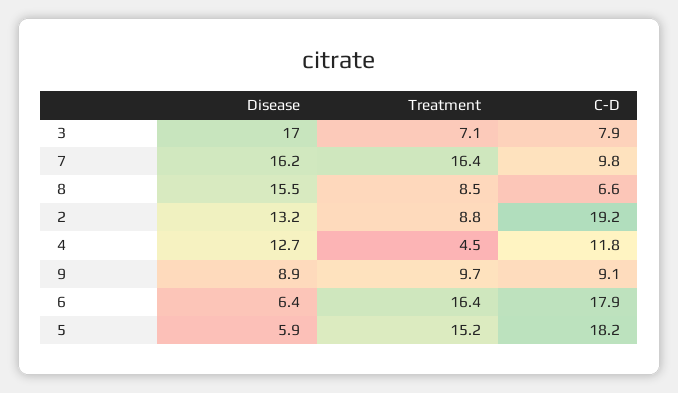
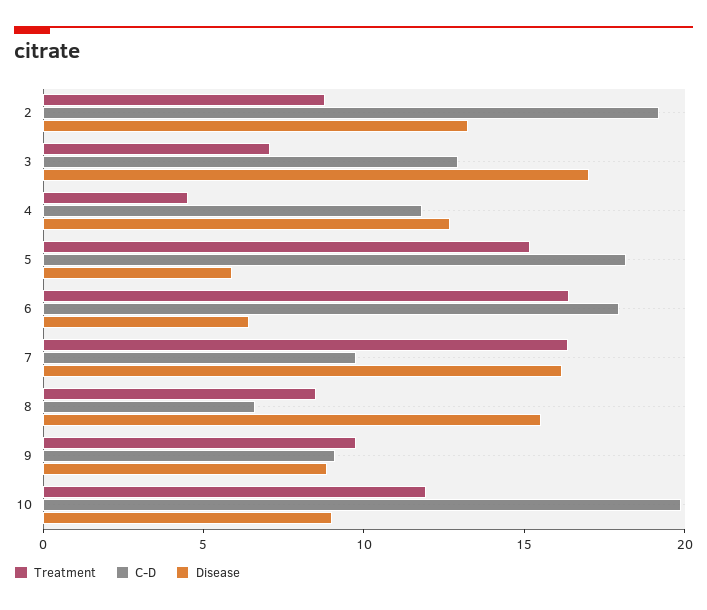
  {
    "Disease": {
      "3": 17,
      "7": 16.2,
      "8": 15.5,
      "2": 13.2,
      "4": 12.7,
      "9": 8.9,
      "6": 6.4,
-     "5": 5.9
+     "5": 5.9,
+     "10": 9
    },
    "Treatment": {
      "3": 7.1,
      "7": 16.4,
      "8": 8.5,
      "2": 8.8,
      "4": 4.5,
      "9": 9.7,
      "6": 16.4,
-     "5": 15.2
+     "5": 15.2,
+     "10": 12
    },
    "C-D": {
-     "3": 7.9,
+     "3": 13,
      "7": 9.8,
      "8": 6.6,
      "2": 19.2,
      "4": 11.8,
      "9": 9.1,
      "6": 17.9,
-     "5": 18.2
+     "5": 18.2,
+     "10": 20
    }
  }

